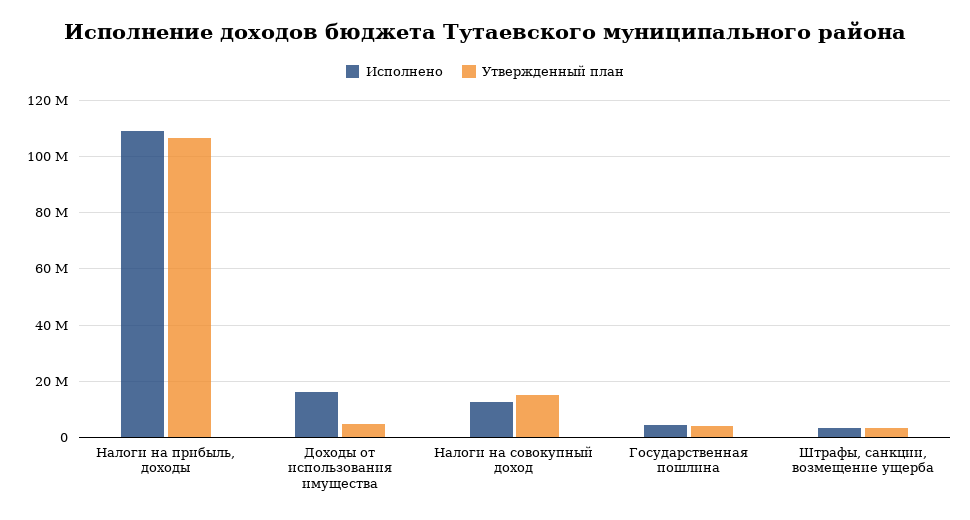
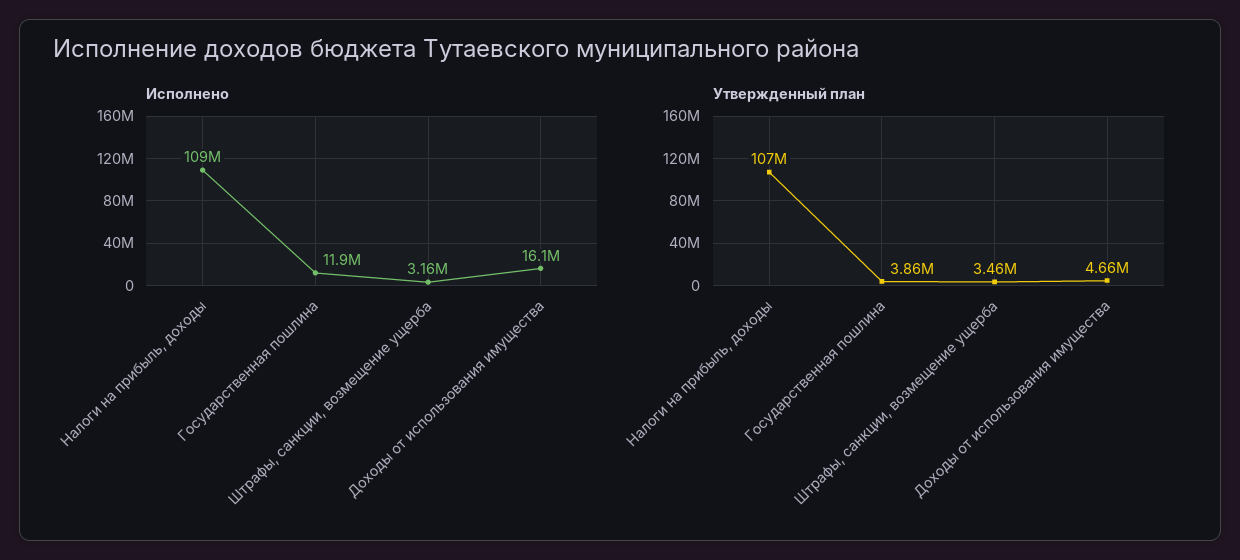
  {
    "Исполнено": {
      "Налоги на прибыль, доходы": 109000000,
      "Доходы от использования имущества": 16100000,
-     "Налоги на совокупный доход": 12500000,
-     "Государственная пошлина": 5000000,
+     "Государственная пошлина": 11900000,
      "Штрафы, санкции, возмещение ущерба": 3160000
    },
    "Утвержденный план": {
      "Налоги на прибыль, доходы": 107000000,
      "Доходы от использования имущества": 4660000,
-     "Налоги на совокупный доход": 15000000,
      "Государственная пошлина": 3860000,
      "Штрафы, санкции, возмещение ущерба": 3460000
    }
  }

